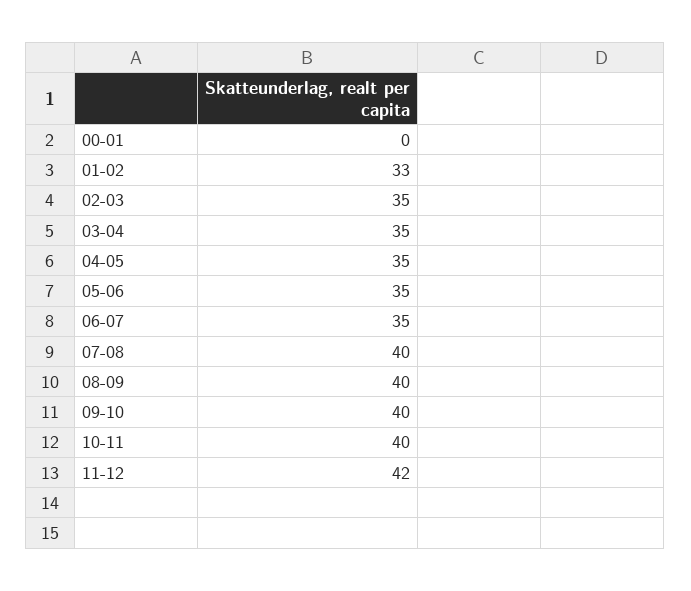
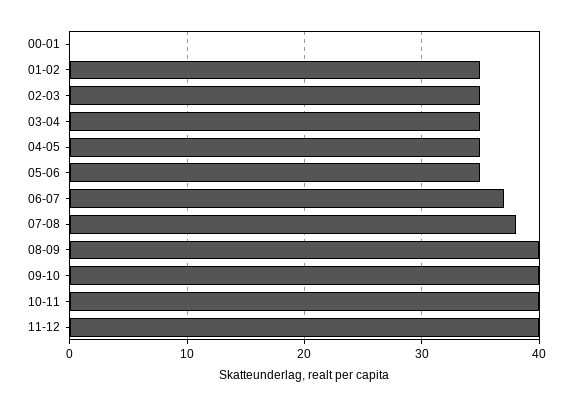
  {
    "00-01": 0,
-   "01-02": 33,
+   "01-02": 35,
    "02-03": 35,
    "03-04": 35,
    "04-05": 35,
    "05-06": 35,
-   "06-07": 35,
+   "06-07": 37,
-   "07-08": 40,
+   "07-08": 38,
    "08-09": 40,
    "09-10": 40,
    "10-11": 40,
-   "11-12": 42
+   "11-12": 40
  }

